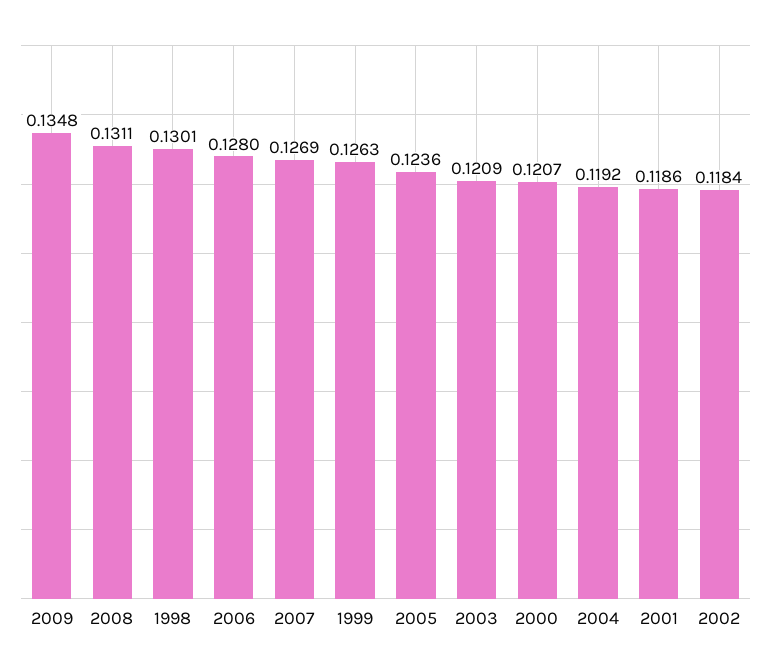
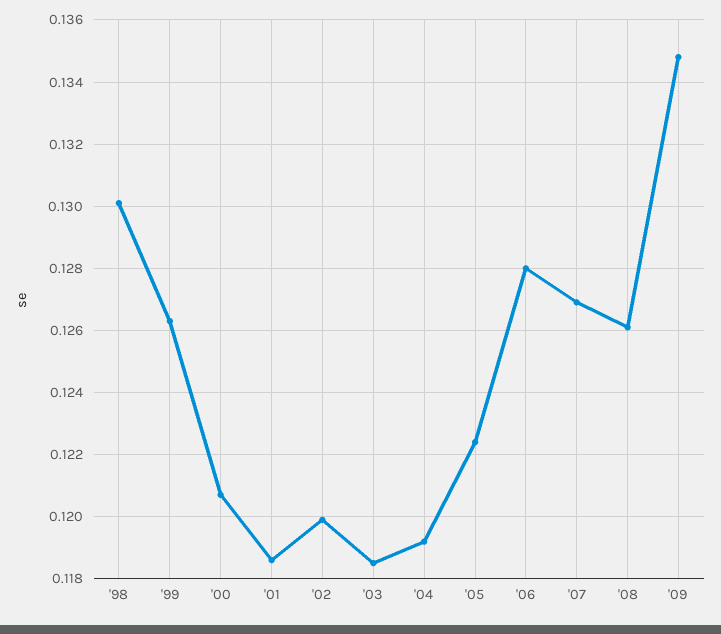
  {
    "2009": 0.1348,
-   "2008": 0.1311,
+   "2008": 0.126,
    "1998": 0.1301,
    "2006": 0.128,
    "2007": 0.1269,
    "1999": 0.1263,
-   "2005": 0.1236,
+   "2005": 0.1225,
-   "2003": 0.1209,
+   "2003": 0.1185,
    "2000": 0.1207,
    "2004": 0.1192,
    "2001": 0.1186,
-   "2002": 0.1184
+   "2002": 0.12
  }

